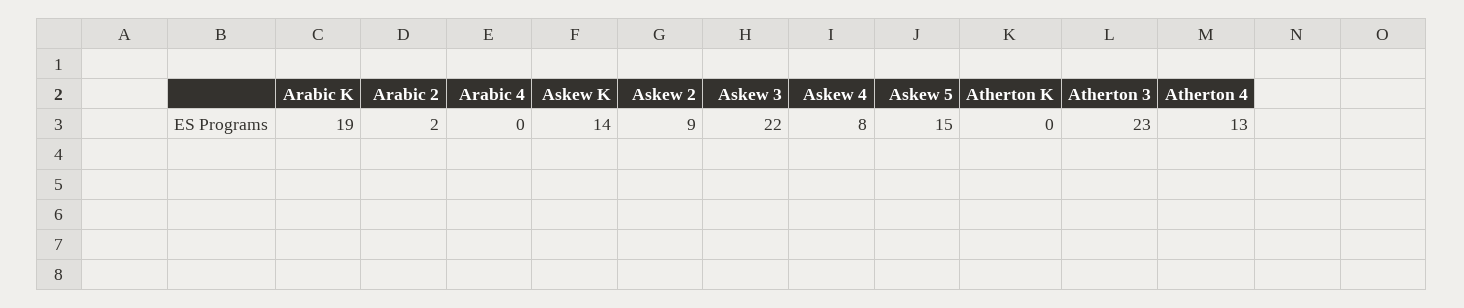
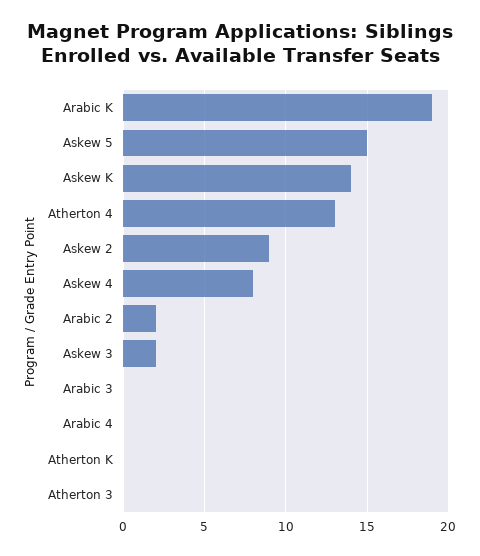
  {
    "Arabic K": 19,
    "Arabic 2": 2,
    "Arabic 4": 0,
    "Askew K": 14,
    "Askew 2": 9,
-   "Askew 3": 22,
+   "Askew 3": 2,
    "Askew 4": 8,
    "Askew 5": 15,
    "Atherton K": 0,
-   "Atherton 3": 23,
+   "Atherton 3": 0,
-   "Atherton 4": 13
+   "Atherton 4": 13,
+   "Arabic 3": 0
  }

